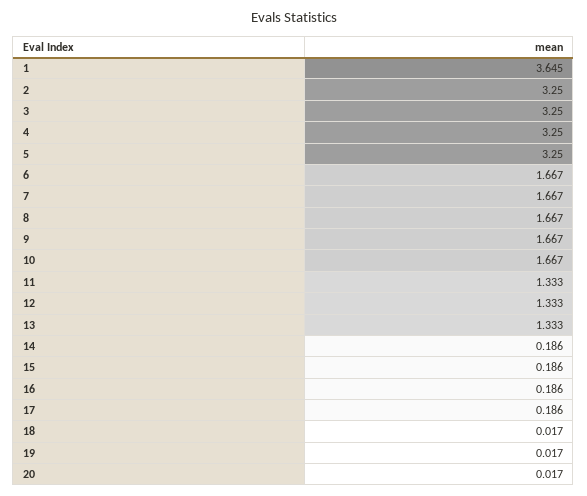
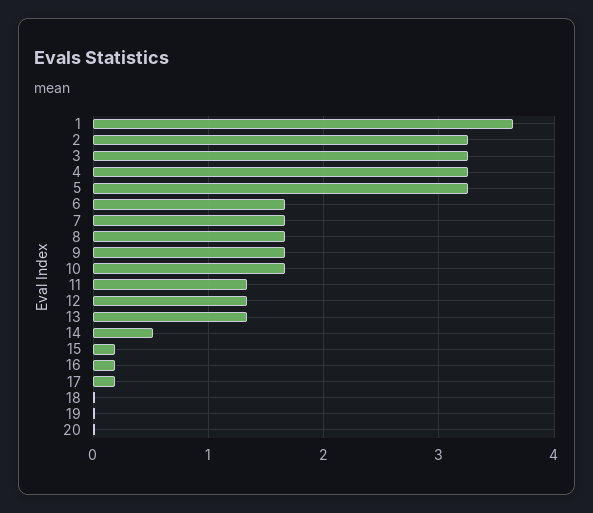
  {
    "1": 3.645,
    "2": 3.25,
    "3": 3.25,
    "4": 3.25,
    "5": 3.25,
    "6": 1.667,
    "7": 1.667,
    "8": 1.667,
    "9": 1.667,
    "10": 1.667,
    "11": 1.333,
    "12": 1.333,
    "13": 1.333,
-   "14": 0.186,
+   "14": 0.5,
    "15": 0.186,
    "16": 0.186,
    "17": 0.186,
    "18": 0.017,
    "19": 0.017,
    "20": 0.017
  }

